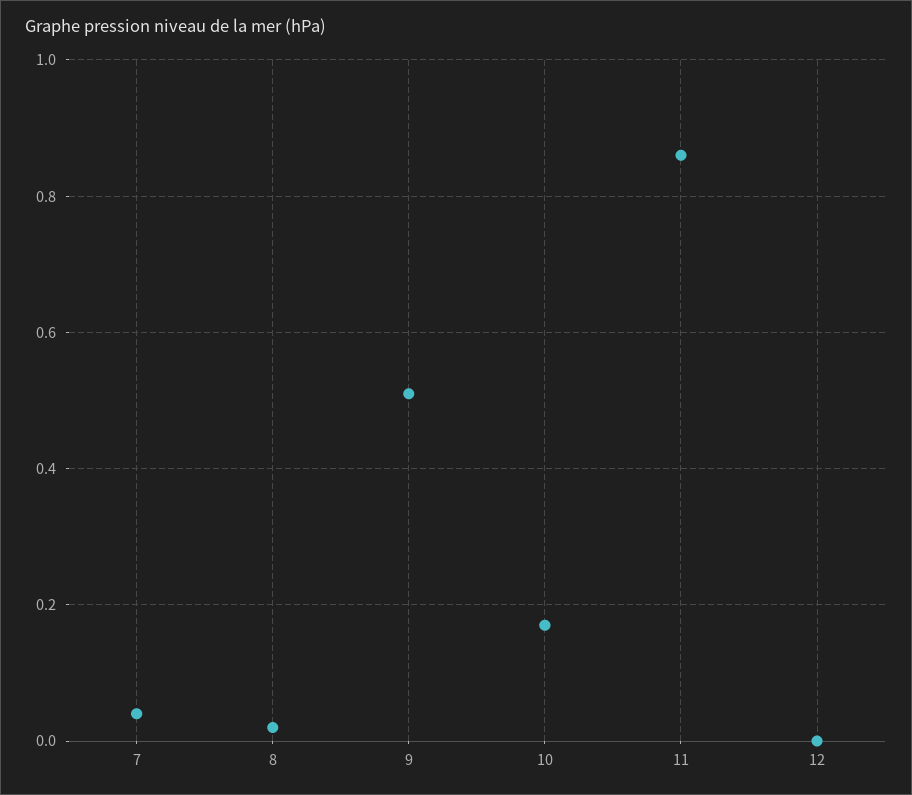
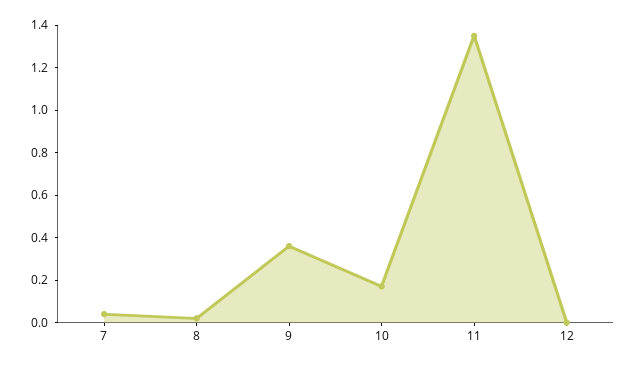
  {
    "7": 0.05,
    "8": 0,
-   "9": 0.5,
+   "9": 0.35,
    "10": 0.15,
-   "11": 0.85,
+   "11": 1.35,
    "12": 0
  }

